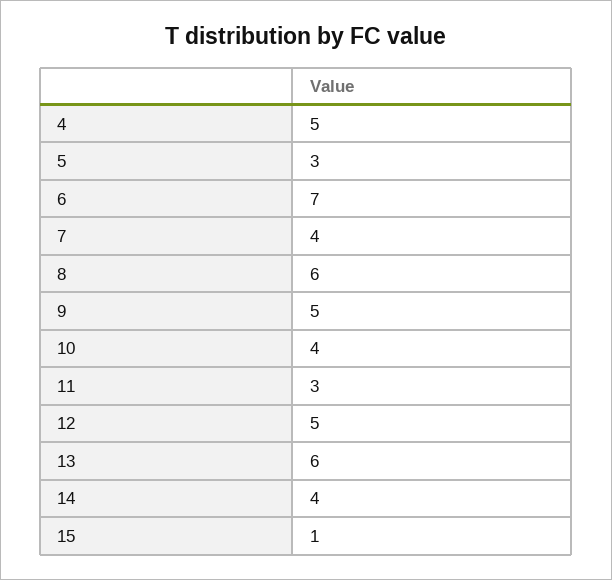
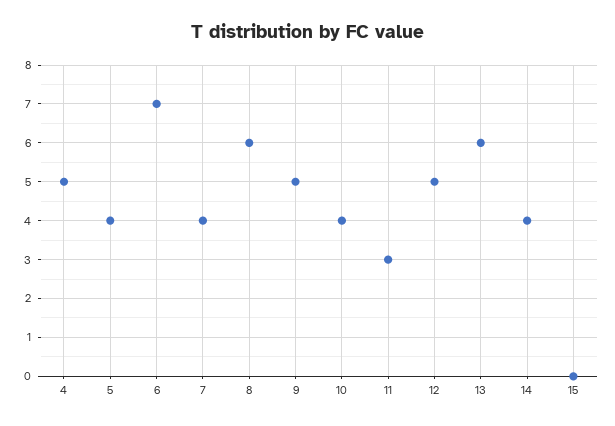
  {
    "4": 5,
-   "5": 3,
+   "5": 4,
    "6": 7,
    "7": 4,
    "8": 6,
    "9": 5,
    "10": 4,
    "11": 3,
    "12": 5,
    "13": 6,
    "14": 4,
-   "15": 1
+   "15": 0
  }

